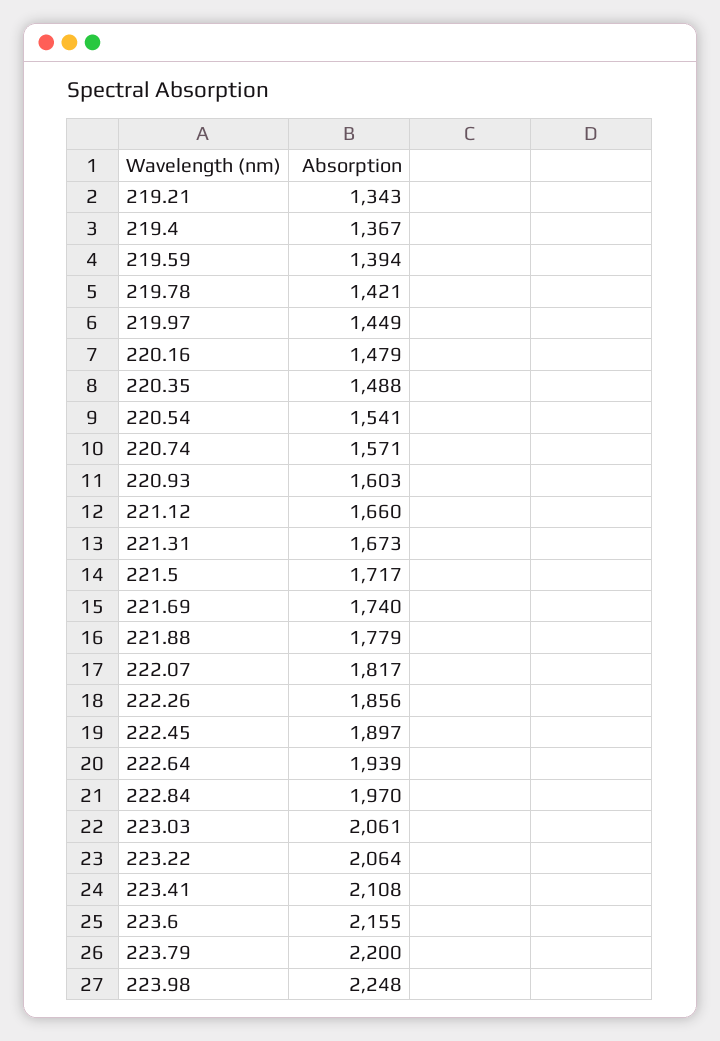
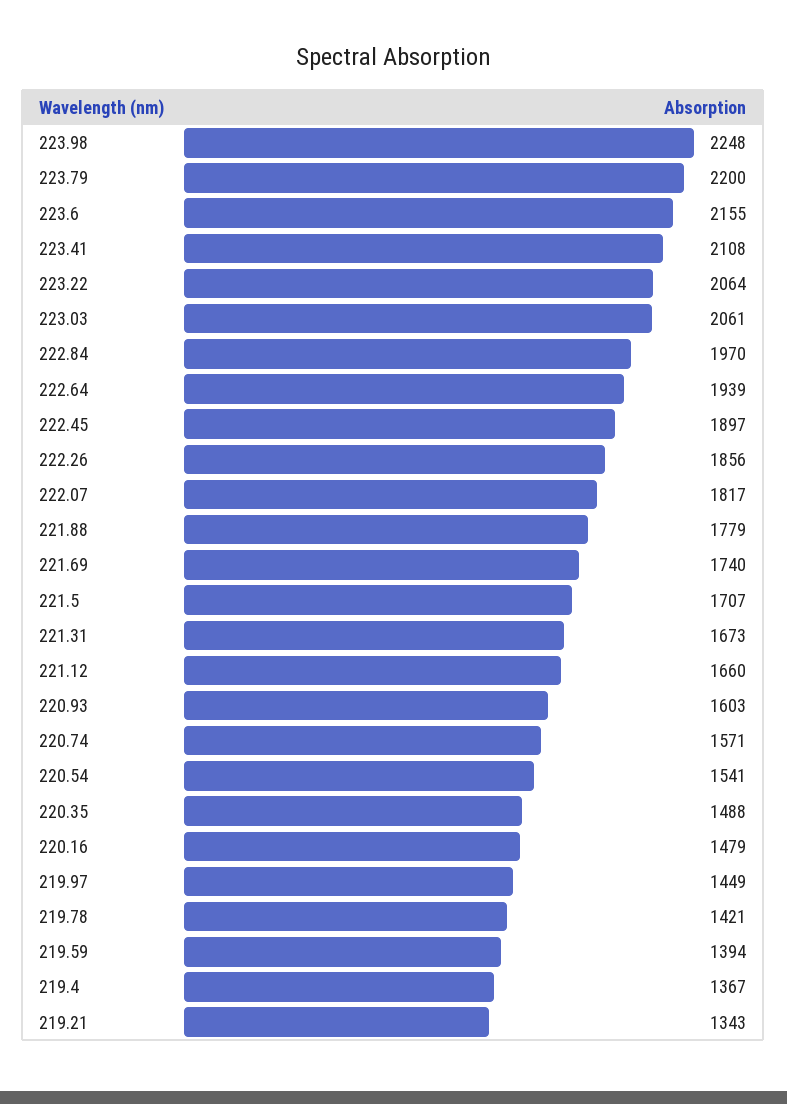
  {
    "219.21": 1343,
    "219.4": 1367,
    "219.59": 1394,
    "219.78": 1421,
    "219.97": 1449,
    "220.16": 1479,
    "220.35": 1488,
    "220.54": 1541,
    "220.74": 1571,
    "220.93": 1603,
    "221.12": 1660,
    "221.31": 1673,
-   "221.5": 1717,
+   "221.5": 1707,
    "221.69": 1740,
    "221.88": 1779,
    "222.07": 1817,
    "222.26": 1856,
    "222.45": 1897,
    "222.64": 1939,
    "222.84": 1970,
    "223.03": 2061,
    "223.22": 2064,
    "223.41": 2108,
    "223.6": 2155,
    "223.79": 2200,
    "223.98": 2248
  }

